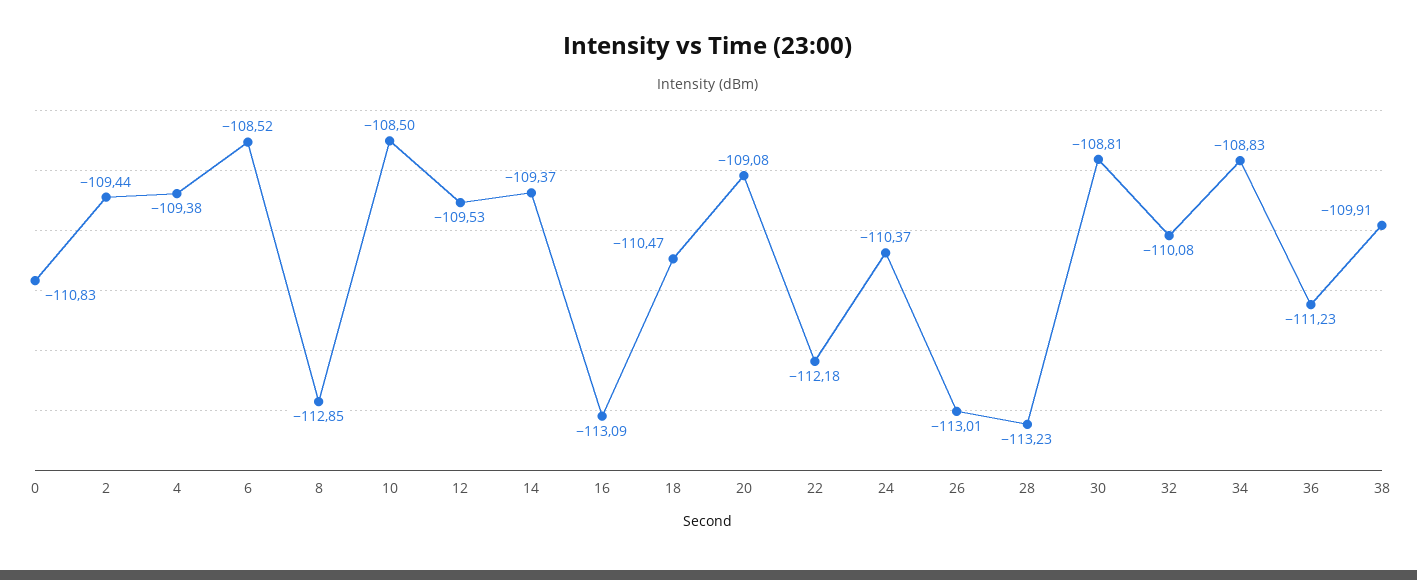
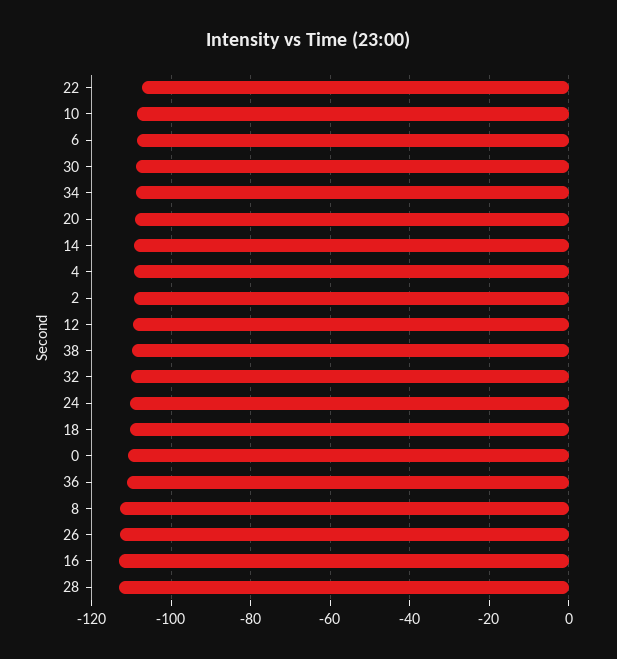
  {
    "0": -110.83,
    "2": -109.44,
    "4": -109.38,
    "6": -108.52,
    "8": -112.85,
    "10": -108.5,
    "12": -109.53,
    "14": -109.37,
    "16": -113.09,
    "18": -110.47,
    "20": -109.08,
-   "22": -112.18,
+   "22": -108,
    "24": -110.37,
    "26": -113.01,
    "28": -113.23,
    "30": -108.81,
    "32": -110.08,
    "34": -108.83,
    "36": -111.23,
    "38": -109.91
  }

